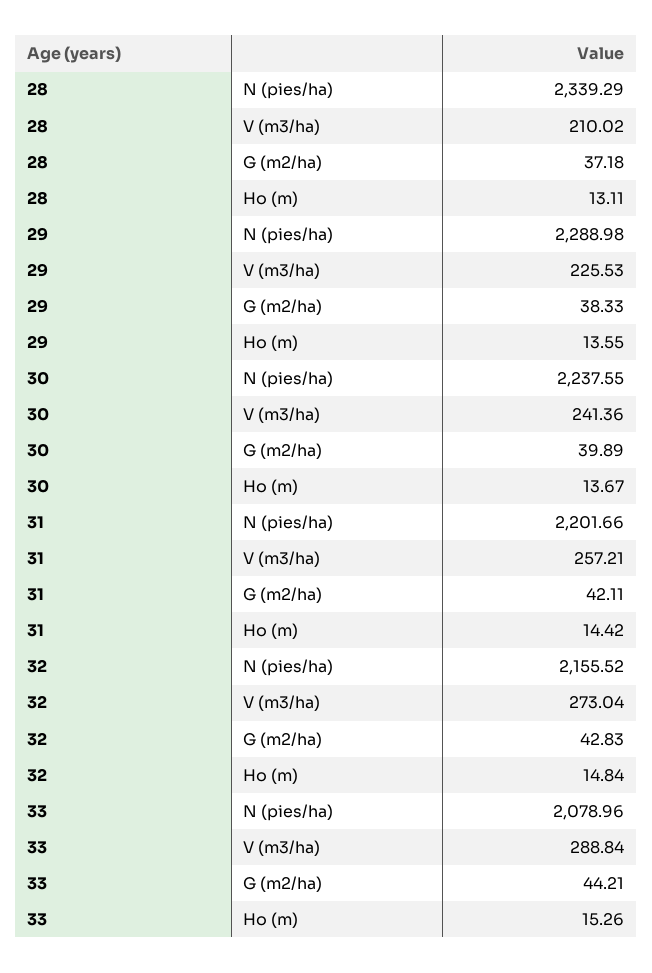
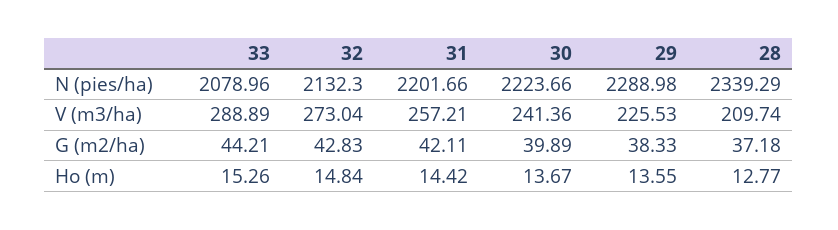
  {
    "28": {
      "N (pies/ha)": 2339.29,
-     "V (m3/ha)": 210.02,
+     "V (m3/ha)": 209.74,
      "G (m2/ha)": 37.18,
-     "Ho (m)": 13.11
+     "Ho (m)": 12.77
    },
    "29": {
      "N (pies/ha)": 2288.98,
      "V (m3/ha)": 225.53,
      "G (m2/ha)": 38.33,
      "Ho (m)": 13.55
    },
    "30": {
-     "N (pies/ha)": 2237.55,
+     "N (pies/ha)": 2223.66,
      "V (m3/ha)": 241.36,
      "G (m2/ha)": 39.89,
      "Ho (m)": 13.67
    },
    "31": {
      "N (pies/ha)": 2201.66,
      "V (m3/ha)": 257.21,
      "G (m2/ha)": 42.11,
      "Ho (m)": 14.42
    },
    "32": {
-     "N (pies/ha)": 2155.52,
+     "N (pies/ha)": 2132.3,
      "V (m3/ha)": 273.04,
      "G (m2/ha)": 42.83,
      "Ho (m)": 14.84
    },
    "33": {
      "N (pies/ha)": 2078.96,
-     "V (m3/ha)": 288.84,
+     "V (m3/ha)": 288.89,
      "G (m2/ha)": 44.21,
      "Ho (m)": 15.26
    }
  }

